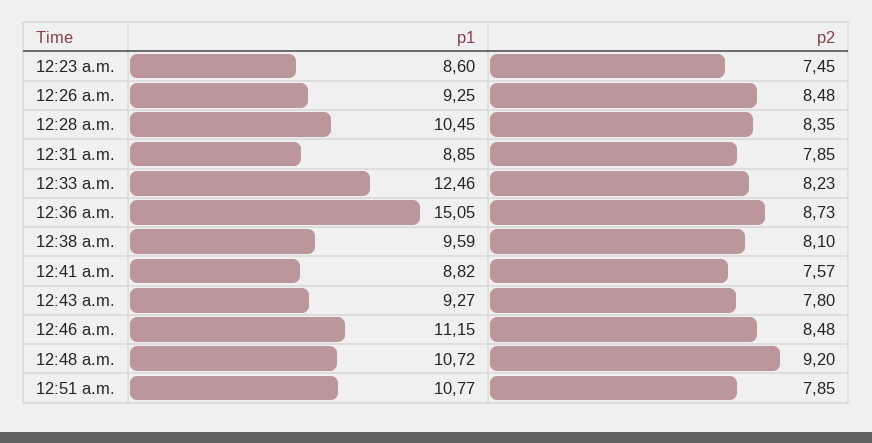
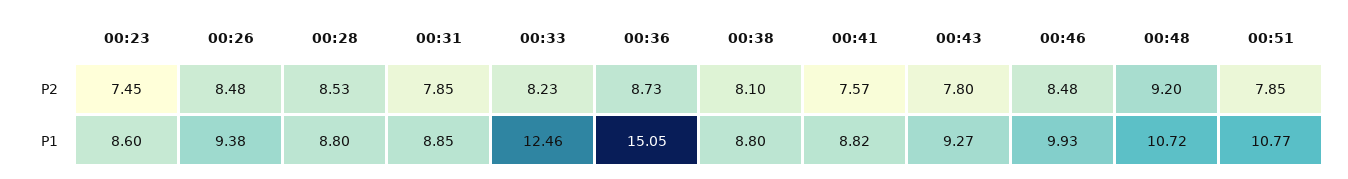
  {
    "p1": {
      "12:23 a.m.": 8.6,
-     "12:26 a.m.": 9.25,
+     "12:26 a.m.": 9.38,
-     "12:28 a.m.": 10.45,
+     "12:28 a.m.": 8.8,
      "12:31 a.m.": 8.85,
      "12:33 a.m.": 12.46,
      "12:36 a.m.": 15.05,
-     "12:38 a.m.": 9.59,
+     "12:38 a.m.": 8.8,
      "12:41 a.m.": 8.82,
      "12:43 a.m.": 9.27,
-     "12:46 a.m.": 11.15,
+     "12:46 a.m.": 9.93,
      "12:48 a.m.": 10.72,
      "12:51 a.m.": 10.77
    },
    "p2": {
      "12:23 a.m.": 7.45,
      "12:26 a.m.": 8.48,
-     "12:28 a.m.": 8.35,
+     "12:28 a.m.": 8.53,
      "12:31 a.m.": 7.85,
      "12:33 a.m.": 8.23,
      "12:36 a.m.": 8.73,
      "12:38 a.m.": 8.1,
      "12:41 a.m.": 7.57,
      "12:43 a.m.": 7.8,
      "12:46 a.m.": 8.48,
      "12:48 a.m.": 9.2,
      "12:51 a.m.": 7.85
    }
  }

